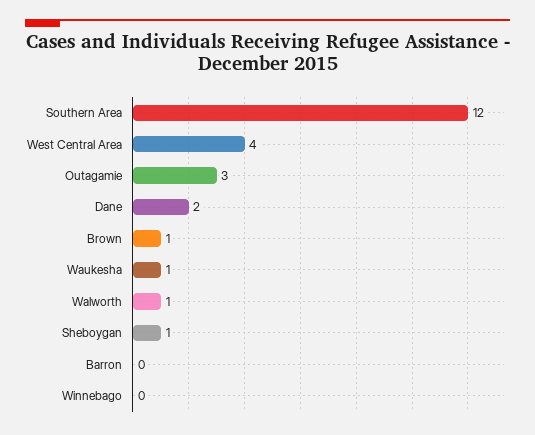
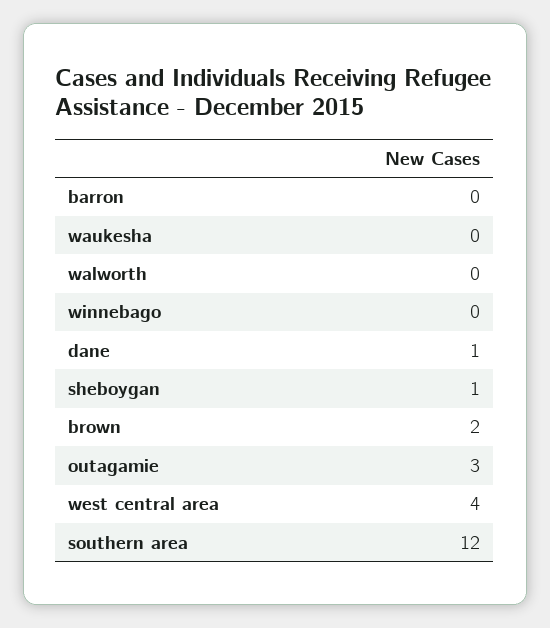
  {
    "Southern Area": 12,
    "West Central Area": 4,
    "Outagamie": 3,
-   "Dane": 2,
+   "Dane": 1,
-   "Brown": 1,
+   "Brown": 2,
-   "Waukesha": 1,
+   "Waukesha": 0,
-   "Walworth": 1,
+   "Walworth": 0,
    "Sheboygan": 1,
    "Barron": 0,
    "Winnebago": 0
  }

